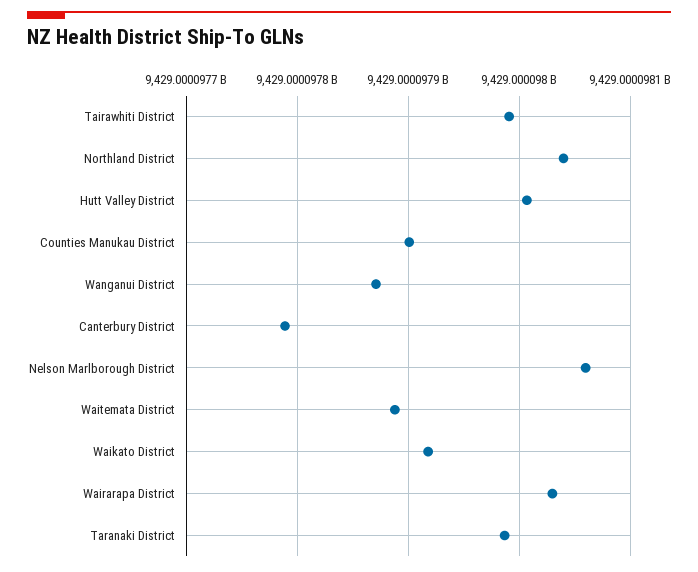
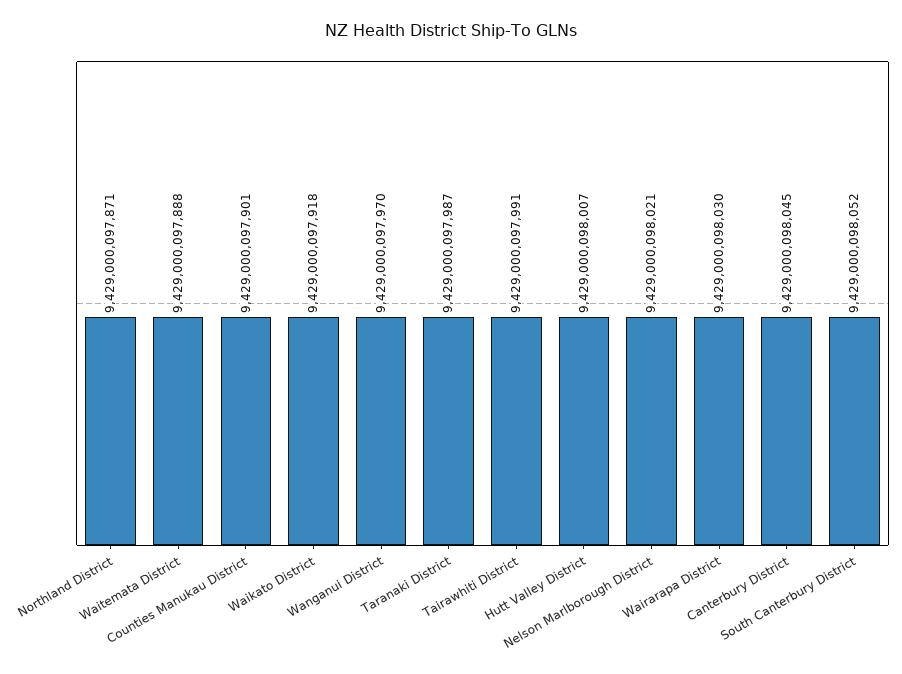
  {
    "Tairawhiti District": 9429000097991,
-   "Northland District": 9429000098040,
+   "Northland District": 9429000097871,
    "Hutt Valley District": 9429000098007,
    "Counties Manukau District": 9429000097901,
-   "Wanganui District": 9429000097870,
+   "Wanganui District": 9429000097970,
-   "Canterbury District": 9429000097790,
+   "Canterbury District": 9429000098045,
-   "Nelson Marlborough District": 9429000098060,
+   "Nelson Marlborough District": 9429000098021,
    "Waitemata District": 9429000097888,
    "Waikato District": 9429000097918,
    "Wairarapa District": 9429000098030,
-   "Taranaki District": 9429000097987
+   "Taranaki District": 9429000097987,
+   "South Canterbury District": 9429000098052
  }

